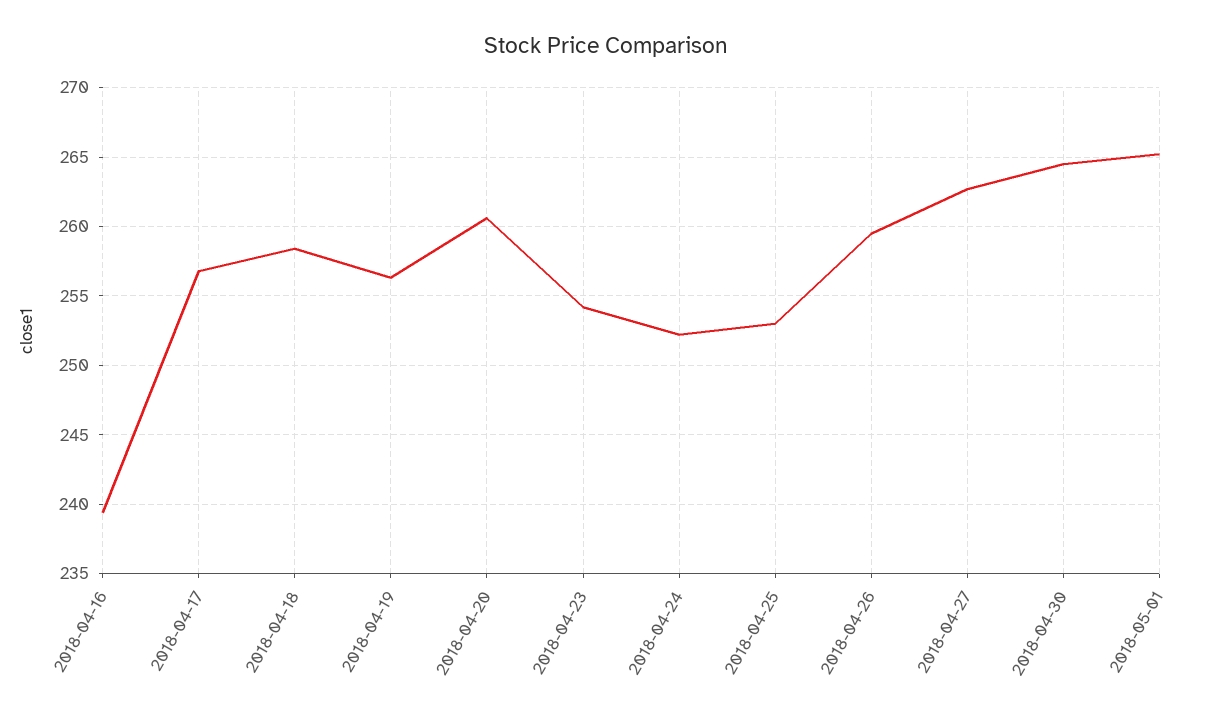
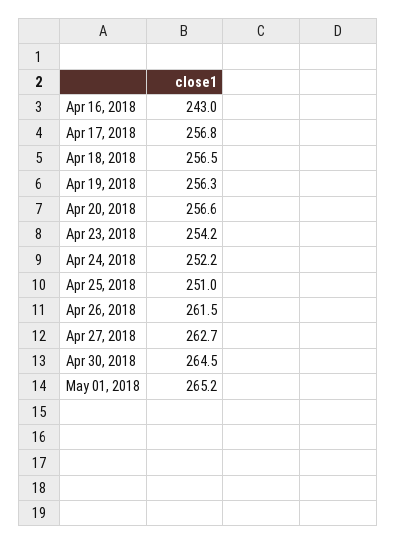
  {
-   "2018-04-16": 239.5,
+   "2018-04-16": 243,
    "2018-04-17": 256.8,
-   "2018-04-18": 258.5,
+   "2018-04-18": 256.5,
    "2018-04-19": 256.3,
-   "2018-04-20": 260.5,
+   "2018-04-20": 256.6,
    "2018-04-23": 254.2,
    "2018-04-24": 252.2,
-   "2018-04-25": 253,
+   "2018-04-25": 251,
-   "2018-04-26": 259.5,
+   "2018-04-26": 261.5,
    "2018-04-27": 262.7,
    "2018-04-30": 264.5,
    "2018-05-01": 265.2
  }

